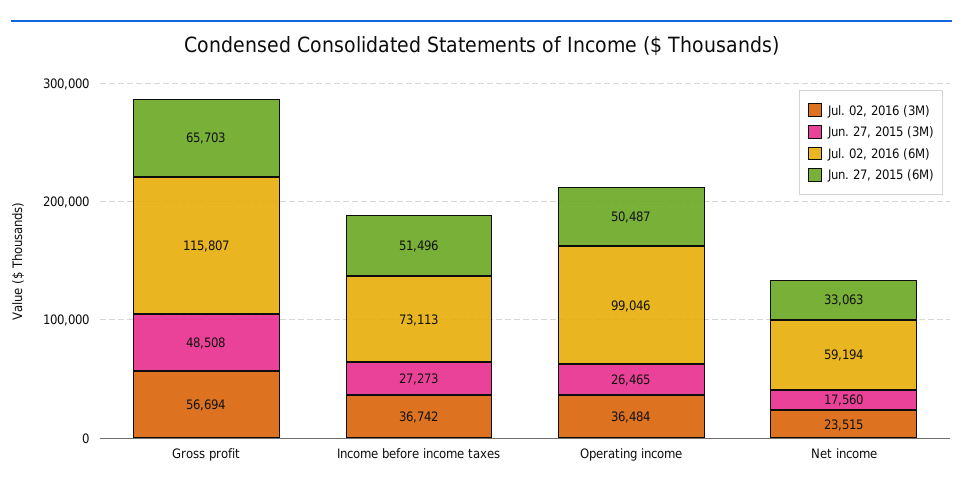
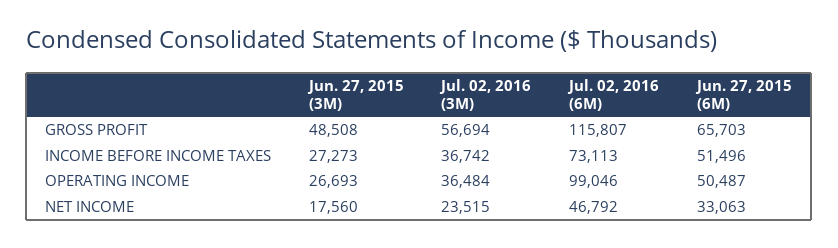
  {
    "Jul. 02, 2016 (3M)": {
      "Gross profit": 56694,
      "Income before income taxes": 36742,
      "Operating income": 36484,
      "Net income": 23515
    },
    "Jun. 27, 2015 (3M)": {
      "Gross profit": 48508,
      "Income before income taxes": 27273,
-     "Operating income": 26465,
+     "Operating income": 26693,
      "Net income": 17560
    },
    "Jul. 02, 2016 (6M)": {
      "Gross profit": 115807,
      "Income before income taxes": 73113,
      "Operating income": 99046,
-     "Net income": 59194
+     "Net income": 46792
    },
    "Jun. 27, 2015 (6M)": {
      "Gross profit": 65703,
      "Income before income taxes": 51496,
      "Operating income": 50487,
      "Net income": 33063
    }
  }

